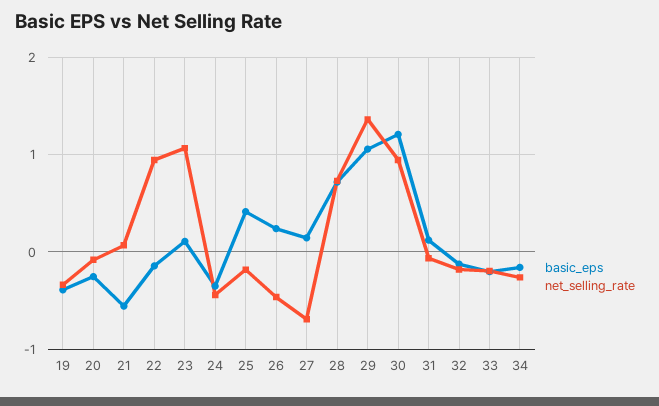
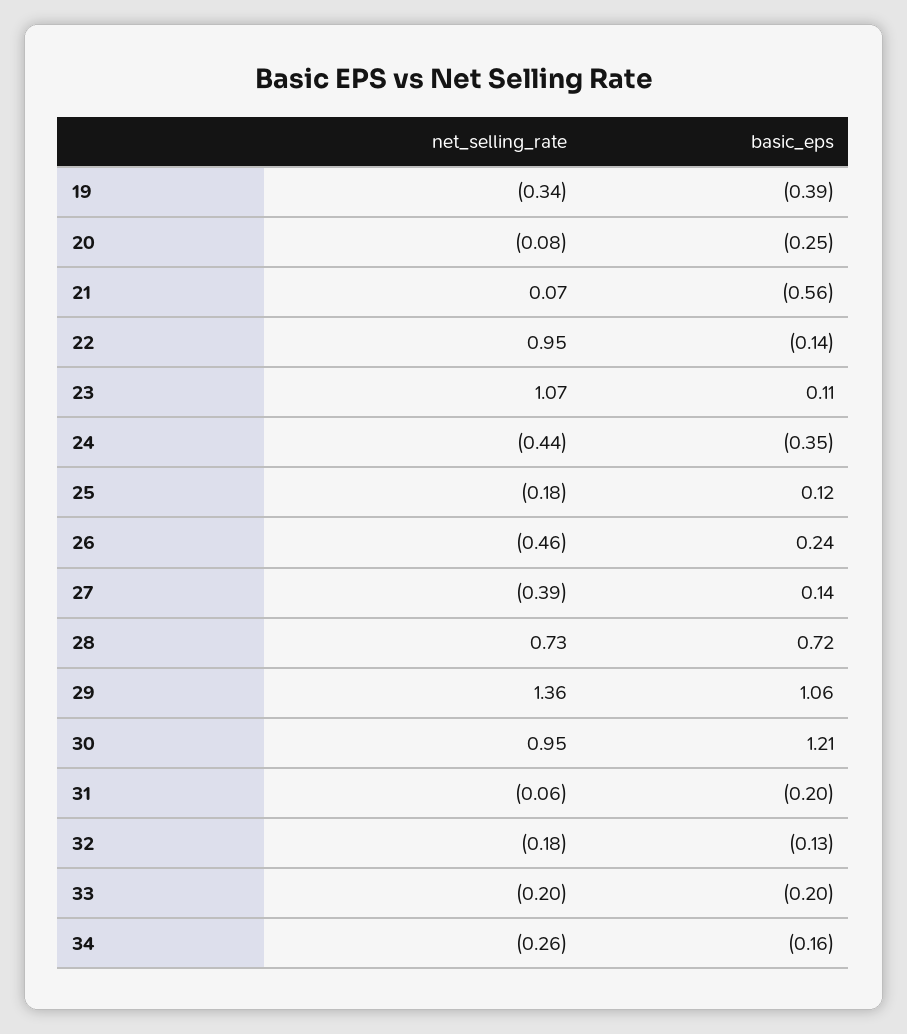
  {
    "basic_eps": {
      "19": -0.39,
      "20": -0.25,
      "21": -0.56,
      "22": -0.14,
      "23": 0.11,
      "24": -0.35,
-     "25": 0.4,
+     "25": 0.12,
      "26": 0.24,
      "27": 0.14,
      "28": 0.72,
      "29": 1.06,
      "30": 1.21,
-     "31": 0.1,
+     "31": -0.2,
      "32": -0.13,
      "33": -0.2,
      "34": -0.16
    },
    "net_selling_rate": {
      "19": -0.34,
      "20": -0.08,
      "21": 0.07,
      "22": 0.95,
      "23": 1.07,
      "24": -0.44,
      "25": -0.18,
      "26": -0.46,
-     "27": -0.7,
+     "27": -0.39,
      "28": 0.73,
      "29": 1.36,
      "30": 0.95,
      "31": -0.06,
      "32": -0.18,
      "33": -0.2,
      "34": -0.26
    }
  }

